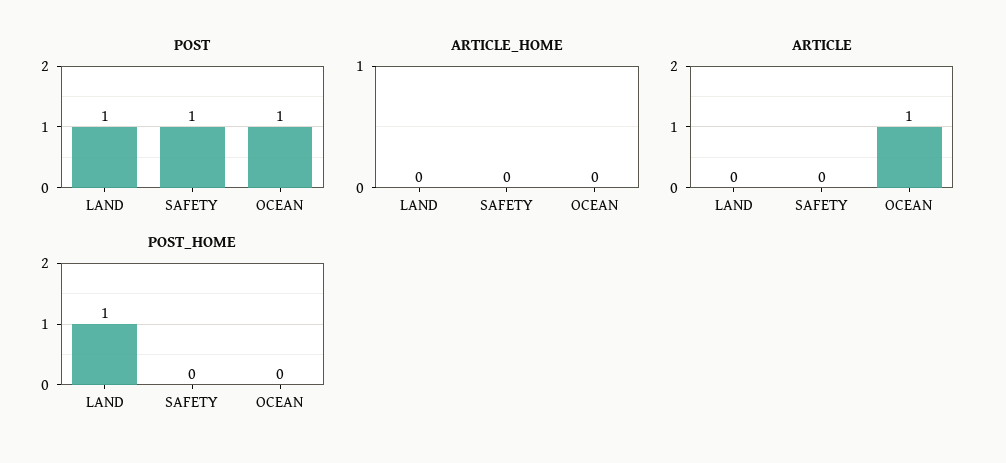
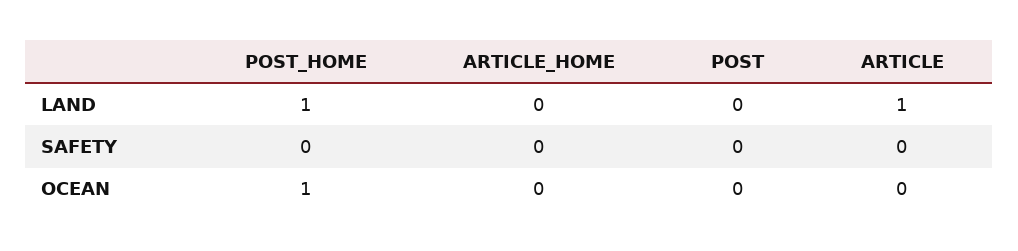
  {
    "POST": {
-     "LAND": 1,
+     "LAND": 0,
-     "SAFETY": 1,
+     "SAFETY": 0,
-     "OCEAN": 1
+     "OCEAN": 0
    },
    "ARTICLE_HOME": {
      "LAND": 0,
      "SAFETY": 0,
      "OCEAN": 0
    },
    "ARTICLE": {
-     "LAND": 0,
+     "LAND": 1,
      "SAFETY": 0,
-     "OCEAN": 1
+     "OCEAN": 0
    },
    "POST_HOME": {
      "LAND": 1,
      "SAFETY": 0,
-     "OCEAN": 0
+     "OCEAN": 1
    }
  }

